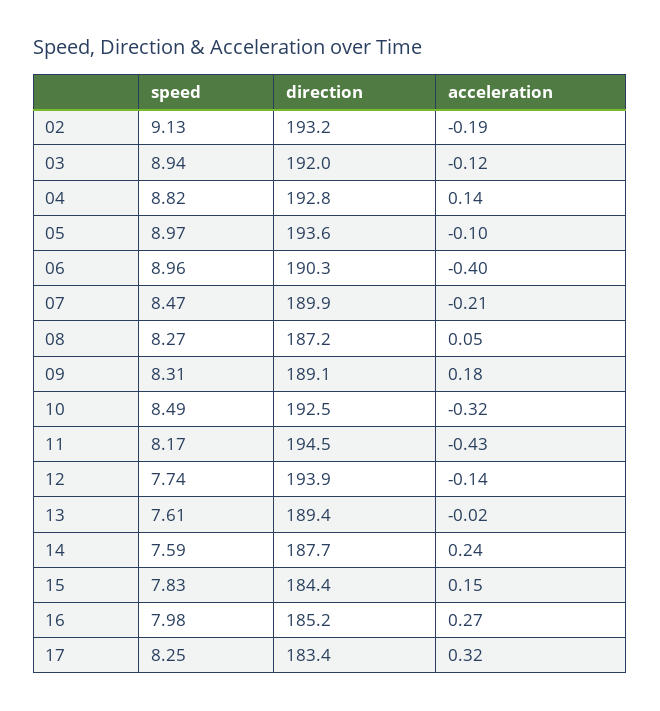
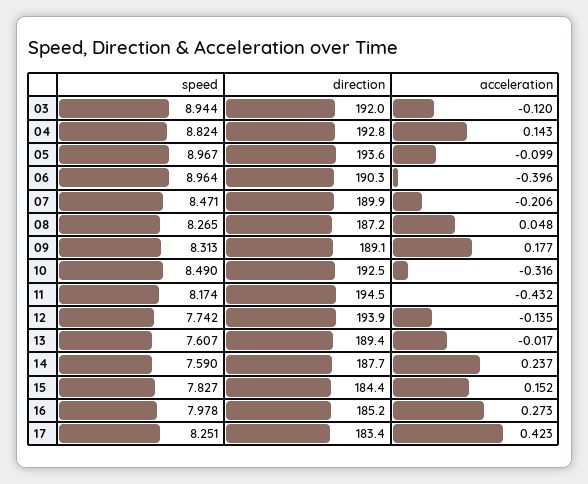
  {
    "speed": {
-     "02": 9.13,
      "03": 8.944,
      "04": 8.824,
      "05": 8.967,
      "06": 8.964,
      "07": 8.471,
      "08": 8.265,
      "09": 8.313,
      "10": 8.49,
      "11": 8.174,
      "12": 7.742,
      "13": 7.607,
      "14": 7.59,
      "15": 7.827,
      "16": 7.978,
      "17": 8.251
    },
    "direction": {
-     "02": 193.2,
      "03": 192,
      "04": 192.8,
      "05": 193.6,
      "06": 190.3,
      "07": 189.9,
      "08": 187.2,
      "09": 189.1,
      "10": 192.5,
      "11": 194.5,
      "12": 193.9,
      "13": 189.4,
      "14": 187.7,
      "15": 184.4,
      "16": 185.2,
      "17": 183.4
    },
    "acceleration": {
-     "02": -0.19,
      "03": -0.12,
      "04": 0.143,
      "05": -0.099,
      "06": -0.396,
      "07": -0.206,
      "08": 0.048,
      "09": 0.177,
      "10": -0.316,
      "11": -0.432,
      "12": -0.135,
      "13": -0.017,
      "14": 0.237,
      "15": 0.152,
      "16": 0.273,
-     "17": 0.32
+     "17": 0.423
    }
  }

